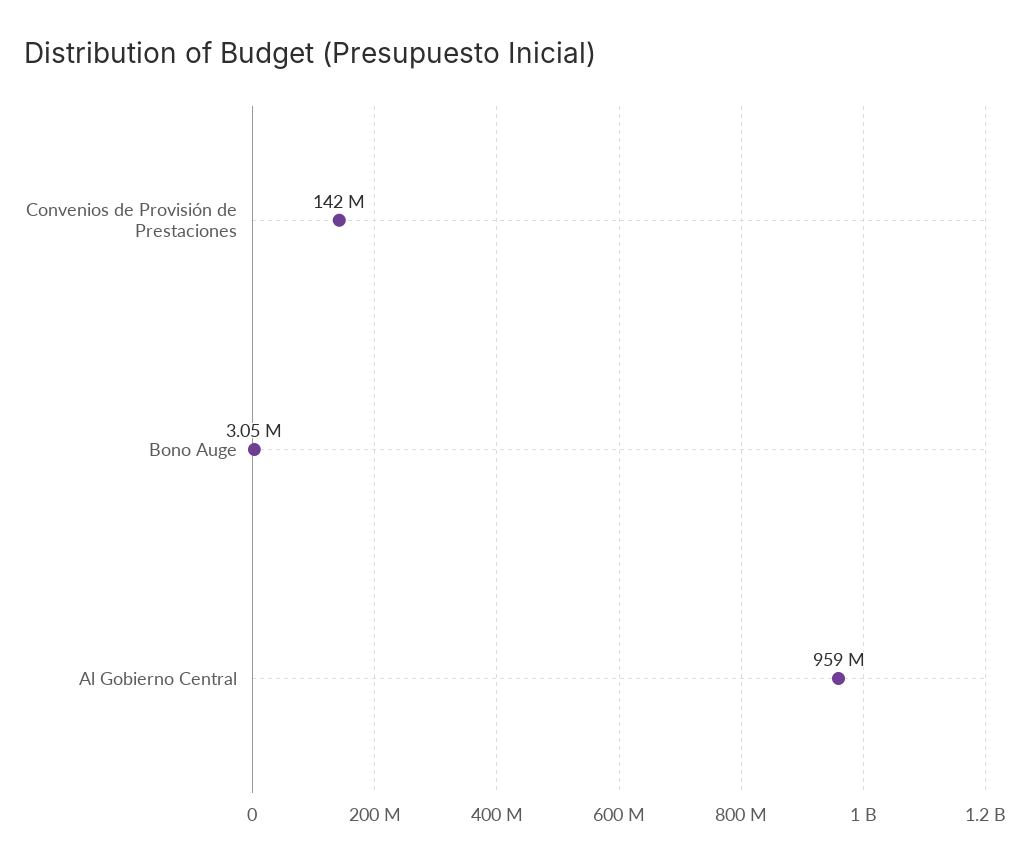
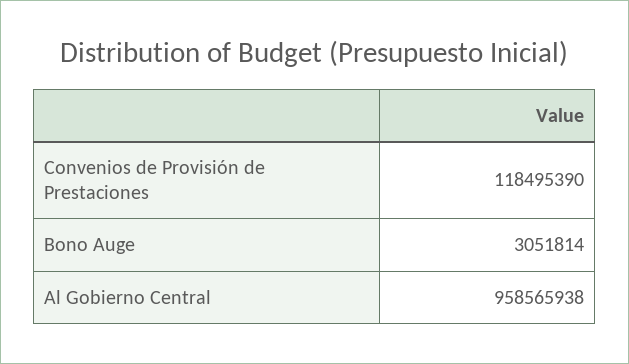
  {
-   "Convenios de Provisión de Prestaciones": 142000000,
+   "Convenios de Provisión de Prestaciones": 118495390,
    "Bono Auge": 3051814,
    "Al Gobierno Central": 958565938
  }

